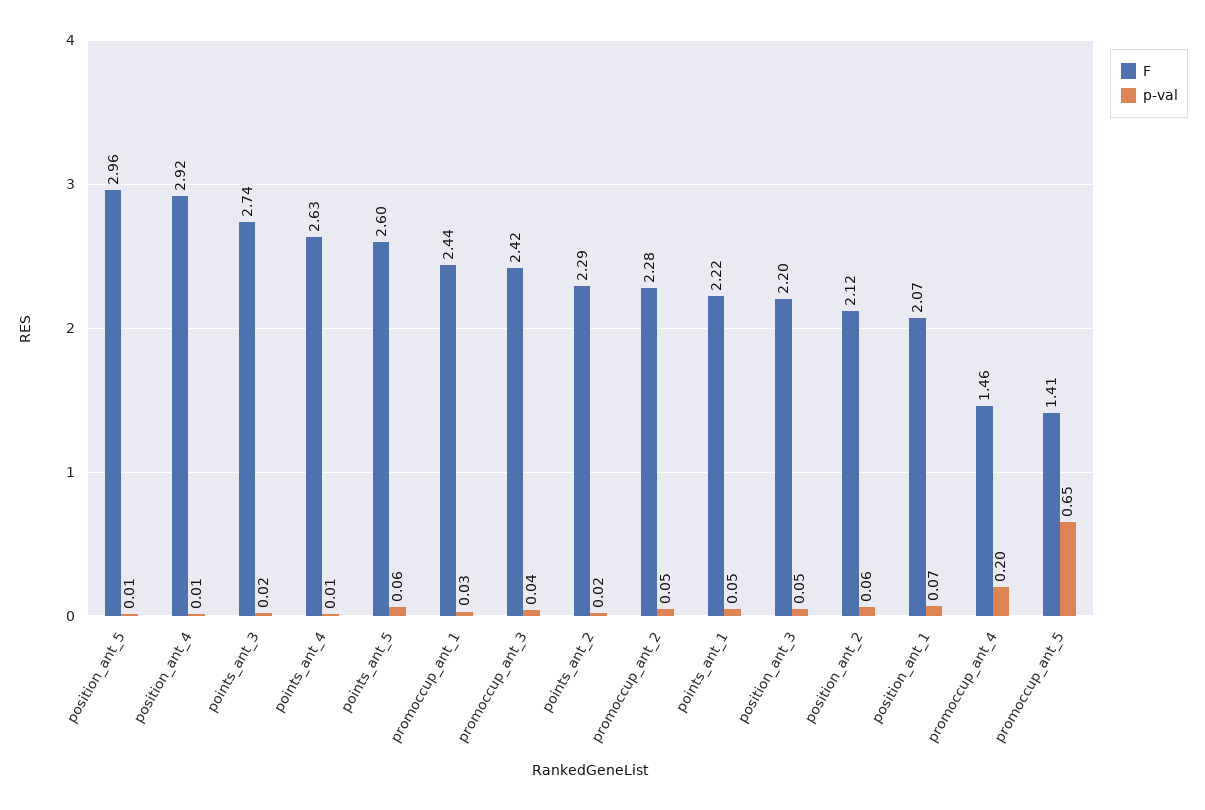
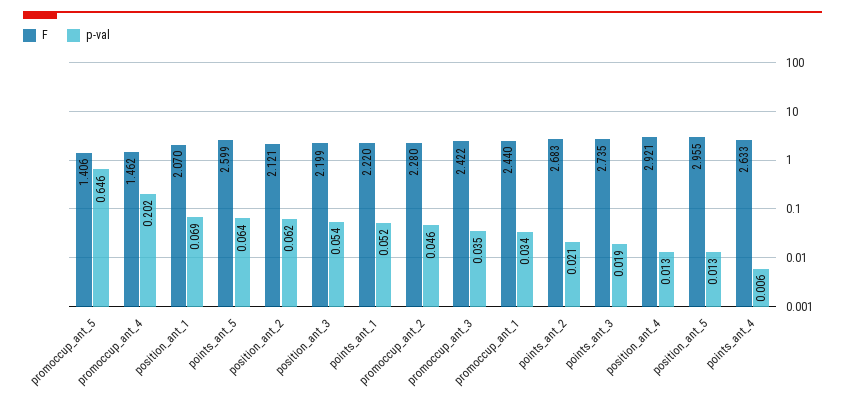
  {
    "F": {
      "position_ant_5": 2.955,
      "position_ant_4": 2.921,
      "points_ant_3": 2.735,
      "points_ant_4": 2.633,
      "points_ant_5": 2.599,
      "promoccup_ant_1": 2.44,
      "promoccup_ant_3": 2.422,
-     "points_ant_2": 2.29,
+     "points_ant_2": 2.683,
      "promoccup_ant_2": 2.28,
      "points_ant_1": 2.22,
      "position_ant_3": 2.199,
      "position_ant_2": 2.121,
      "position_ant_1": 2.07,
      "promoccup_ant_4": 1.462,
      "promoccup_ant_5": 1.406
    },
    "p-val": {
      "position_ant_5": 0.013,
      "position_ant_4": 0.013,
      "points_ant_3": 0.019,
      "points_ant_4": 0.006,
      "points_ant_5": 0.064,
      "promoccup_ant_1": 0.034,
      "promoccup_ant_3": 0.035,
      "points_ant_2": 0.021,
      "promoccup_ant_2": 0.046,
      "points_ant_1": 0.052,
      "position_ant_3": 0.054,
      "position_ant_2": 0.062,
      "position_ant_1": 0.069,
      "promoccup_ant_4": 0.202,
      "promoccup_ant_5": 0.646
    }
  }

